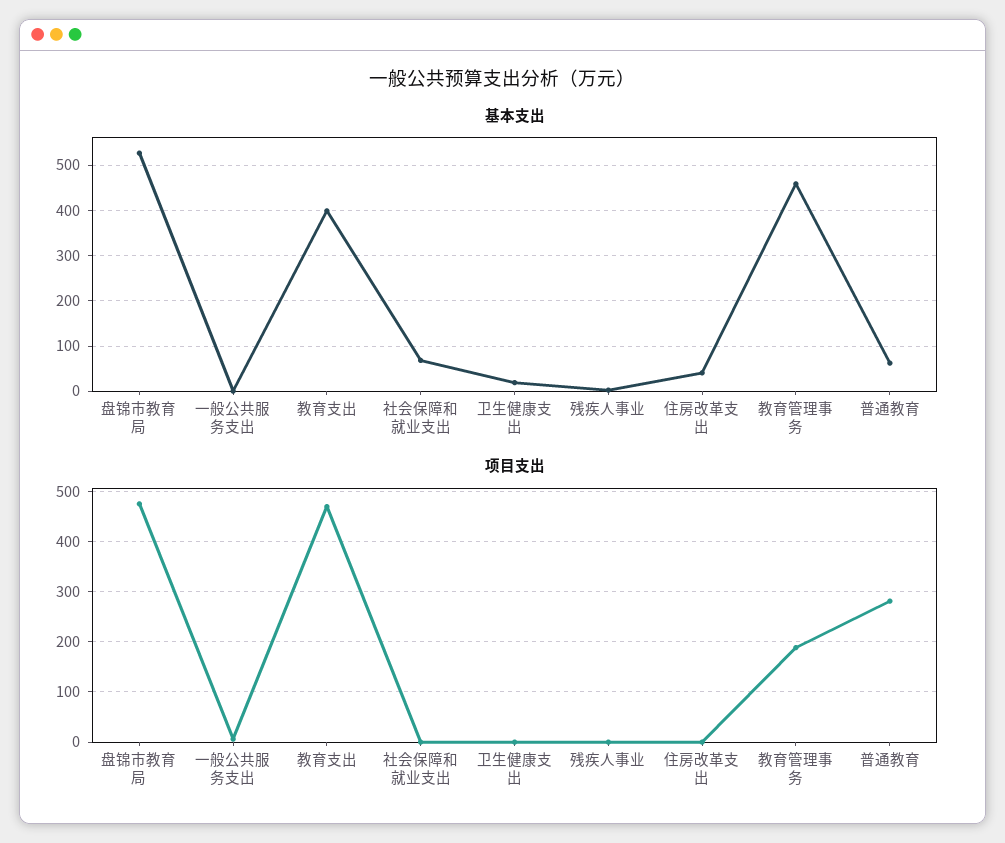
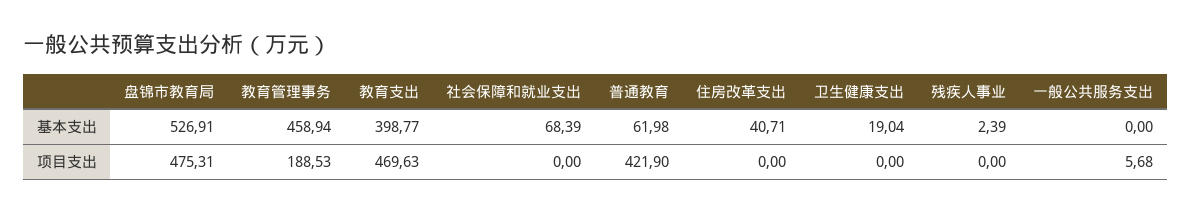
  {
    "基本支出": {
      "盘锦市教育局": 526.91,
      "一般公共服务支出": 0,
      "教育支出": 398.77,
      "社会保障和就业支出": 68.39,
      "卫生健康支出": 19.04,
      "残疾人事业": 2.39,
      "住房改革支出": 40.71,
      "教育管理事务": 458.94,
      "普通教育": 61.98
    },
    "项目支出": {
      "盘锦市教育局": 475.31,
      "一般公共服务支出": 5.68,
      "教育支出": 469.63,
      "社会保障和就业支出": 0,
      "卫生健康支出": 0,
      "残疾人事业": 0,
      "住房改革支出": 0,
      "教育管理事务": 188.53,
-     "普通教育": 280
+     "普通教育": 421.9
    }
  }

